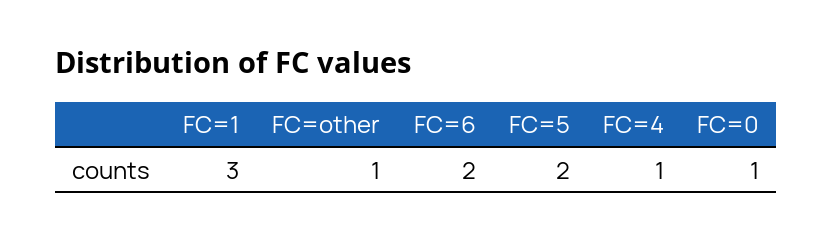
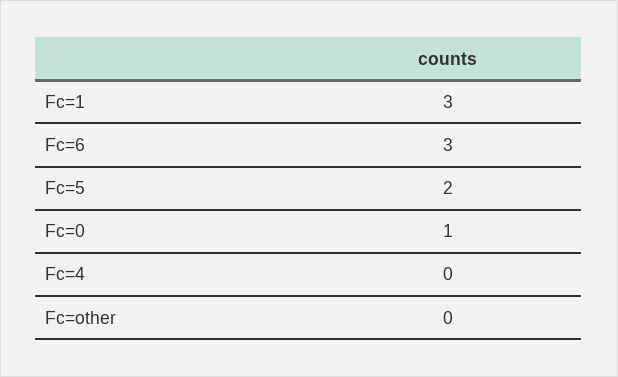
  {
    "FC=1": 3,
-   "FC=other": 1,
+   "FC=other": 0,
-   "FC=6": 2,
+   "FC=6": 3,
    "FC=5": 2,
-   "FC=4": 1,
+   "FC=4": 0,
    "FC=0": 1
  }

